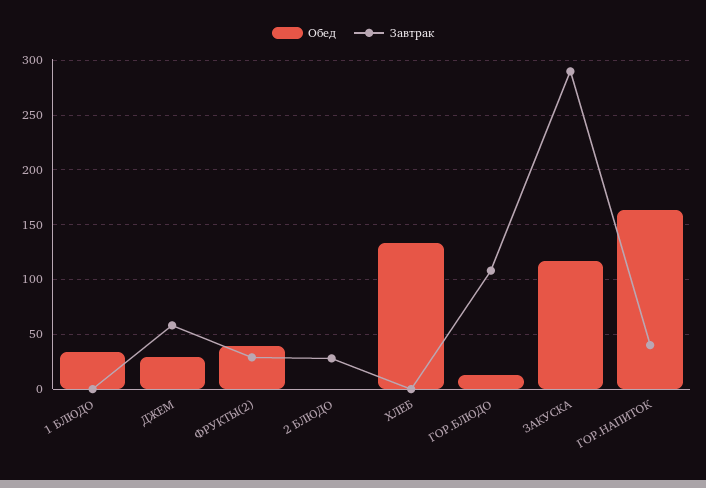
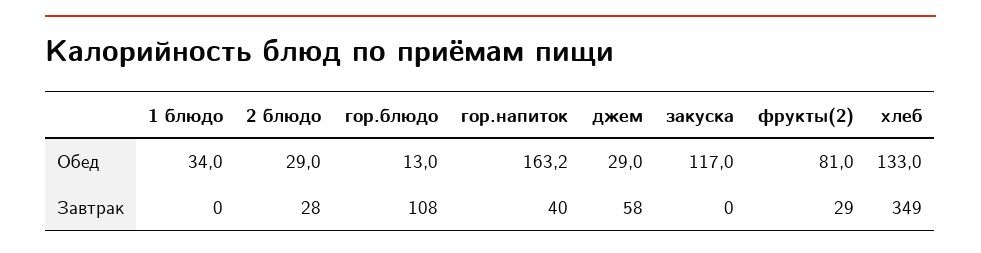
  {
    "Обед": {
      "1 БЛЮДО": 34,
      "ДЖЕМ": 29,
-     "ФРУКТЫ(2)": 40,
+     "ФРУКТЫ(2)": 81,
-     "2 БЛЮДО": 0,
+     "2 БЛЮДО": 29,
      "ХЛЕБ": 133,
      "ГОР.БЛЮДО": 13,
      "ЗАКУСКА": 117,
      "ГОР.НАПИТОК": 163.2
    },
    "Завтрак": {
      "1 БЛЮДО": 0,
      "ДЖЕМ": 58,
      "ФРУКТЫ(2)": 29,
      "2 БЛЮДО": 28,
-     "ХЛЕБ": 0,
+     "ХЛЕБ": 349,
      "ГОР.БЛЮДО": 108,
-     "ЗАКУСКА": 290,
+     "ЗАКУСКА": 0,
      "ГОР.НАПИТОК": 40
    }
  }

